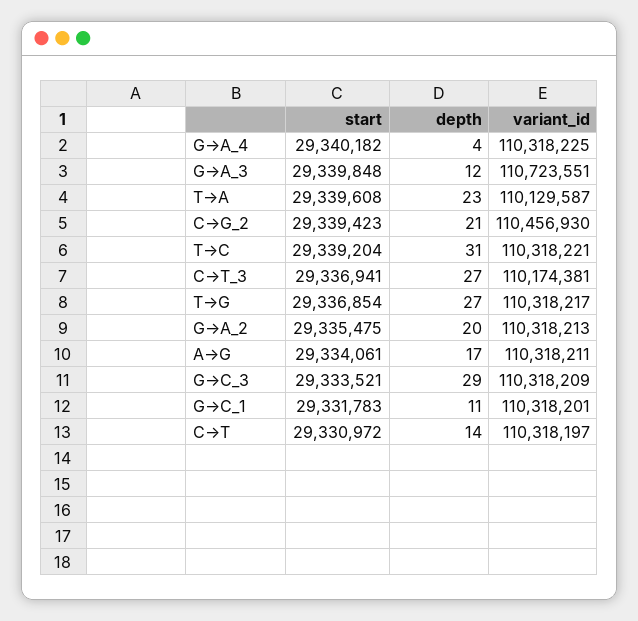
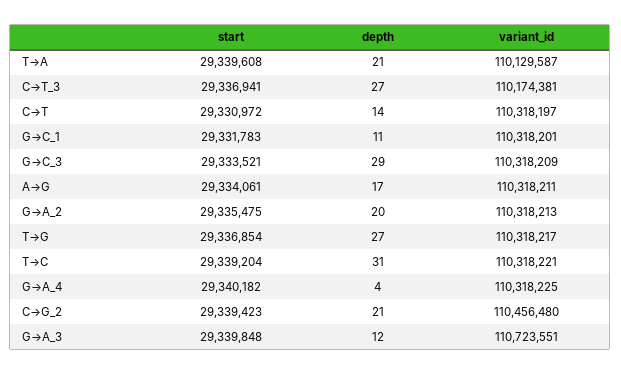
  {
    "start": {
      "G→A_4": 29340182,
      "G→A_3": 29339848,
      "T→A": 29339608,
      "C→G_2": 29339423,
      "T→C": 29339204,
      "C→T_3": 29336941,
      "T→G": 29336854,
      "G→A_2": 29335475,
      "A→G": 29334061,
      "G→C_3": 29333521,
      "G→C_1": 29331783,
      "C→T": 29330972
    },
    "depth": {
      "G→A_4": 4,
      "G→A_3": 12,
-     "T→A": 23,
+     "T→A": 21,
      "C→G_2": 21,
      "T→C": 31,
      "C→T_3": 27,
      "T→G": 27,
      "G→A_2": 20,
      "A→G": 17,
      "G→C_3": 29,
      "G→C_1": 11,
      "C→T": 14
    },
    "variant_id": {
      "G→A_4": 110318225,
      "G→A_3": 110723551,
      "T→A": 110129587,
-     "C→G_2": 110456930,
+     "C→G_2": 110456480,
      "T→C": 110318221,
      "C→T_3": 110174381,
      "T→G": 110318217,
      "G→A_2": 110318213,
      "A→G": 110318211,
      "G→C_3": 110318209,
      "G→C_1": 110318201,
      "C→T": 110318197
    }
  }

